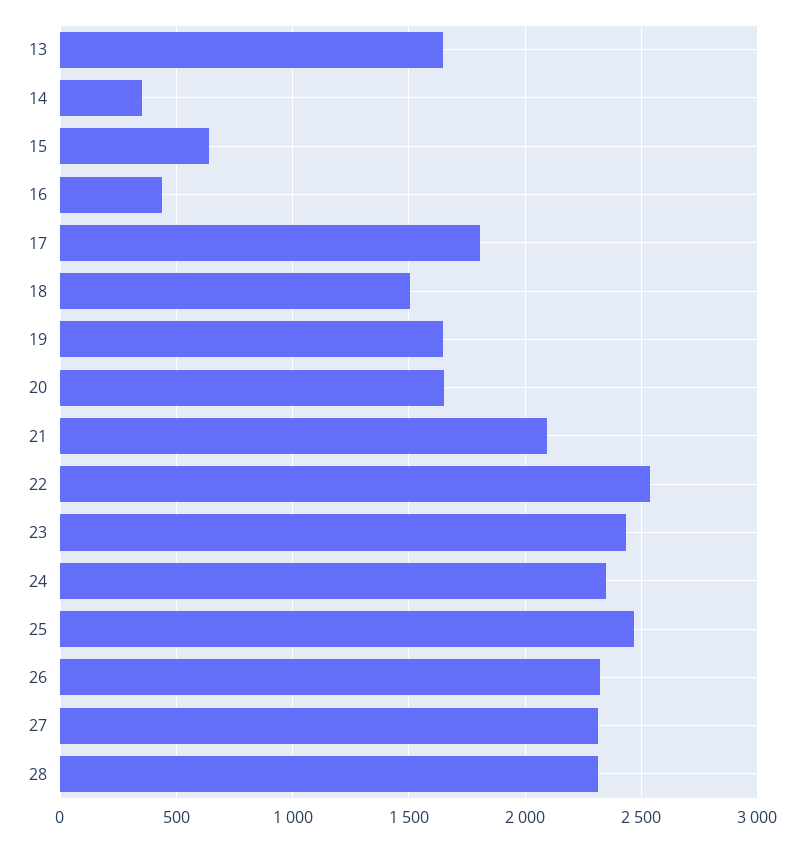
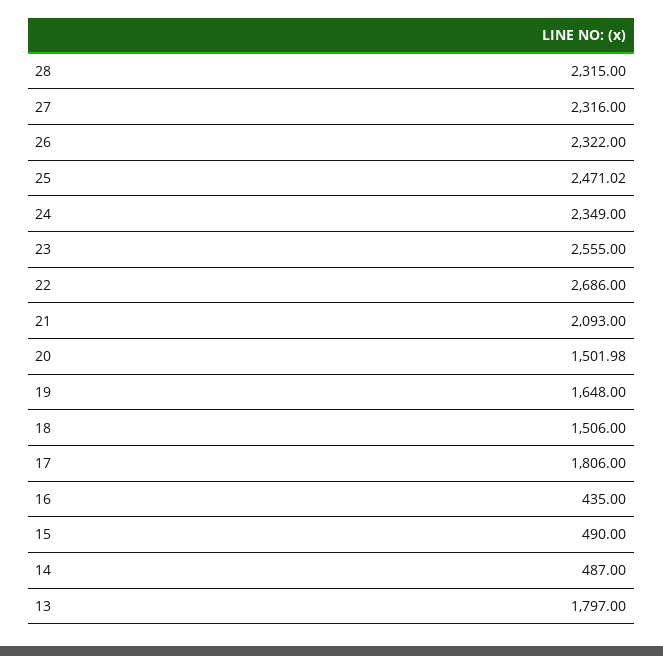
  {
-   "13": 1650,
+   "13": 1797,
-   "14": 350,
+   "14": 487,
-   "15": 650,
+   "15": 490,
    "16": 435,
    "17": 1806,
    "18": 1506,
    "19": 1648,
-   "20": 1650,
+   "20": 1501.98,
    "21": 2093,
-   "22": 2550,
+   "22": 2686,
-   "23": 2450,
+   "23": 2555,
    "24": 2349,
    "25": 2471.02,
    "26": 2322,
    "27": 2316,
    "28": 2315
  }

